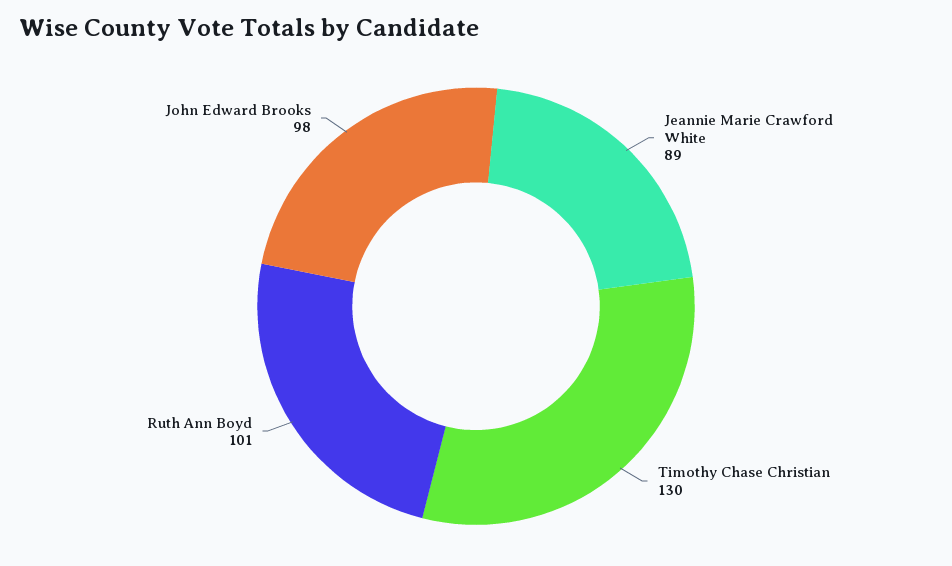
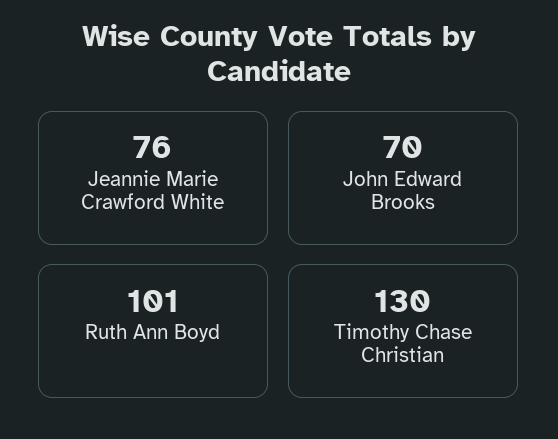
  {
-   "Jeannie Marie Crawford White": 89,
+   "Jeannie Marie Crawford White": 76,
    "Timothy Chase Christian": 130,
    "Ruth Ann Boyd": 101,
-   "John Edward Brooks": 98
+   "John Edward Brooks": 70
  }

